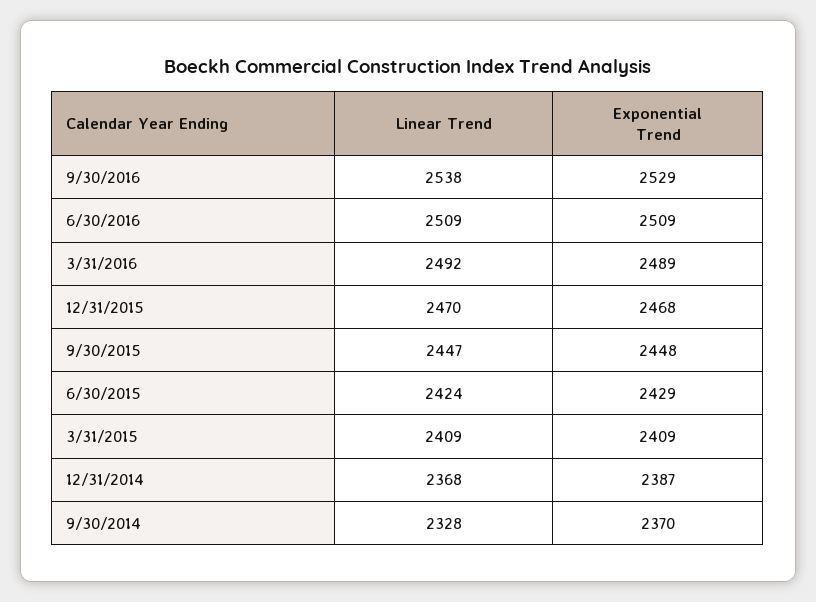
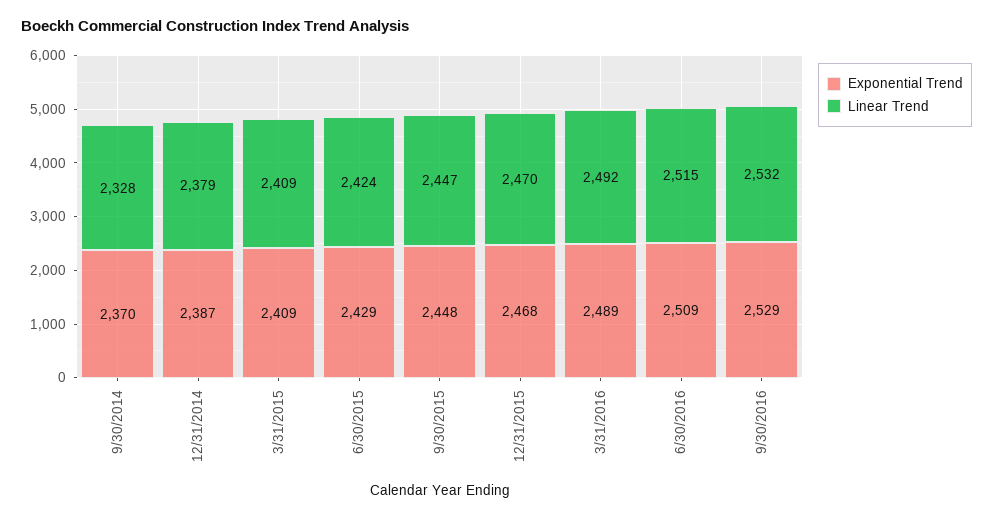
  {
    "Linear Trend": {
-     "9/30/2016": 2538,
+     "9/30/2016": 2532,
-     "6/30/2016": 2509,
+     "6/30/2016": 2515,
      "3/31/2016": 2492,
      "12/31/2015": 2470,
      "9/30/2015": 2447,
      "6/30/2015": 2424,
      "3/31/2015": 2409,
-     "12/31/2014": 2368,
+     "12/31/2014": 2379,
      "9/30/2014": 2328
    },
    "Exponential Trend": {
      "9/30/2016": 2529,
      "6/30/2016": 2509,
      "3/31/2016": 2489,
      "12/31/2015": 2468,
      "9/30/2015": 2448,
      "6/30/2015": 2429,
      "3/31/2015": 2409,
      "12/31/2014": 2387,
      "9/30/2014": 2370
    }
  }

